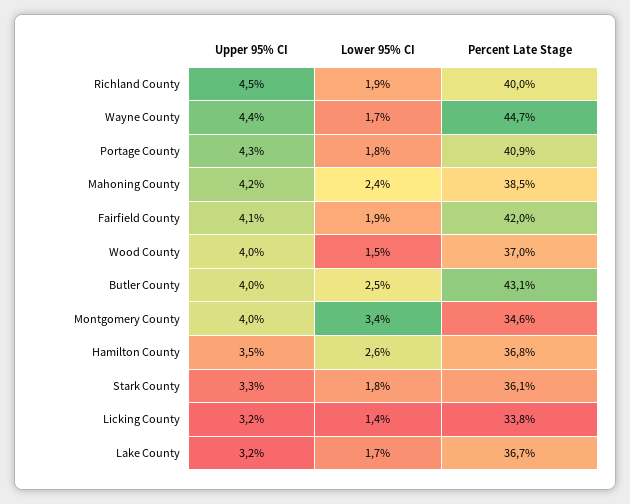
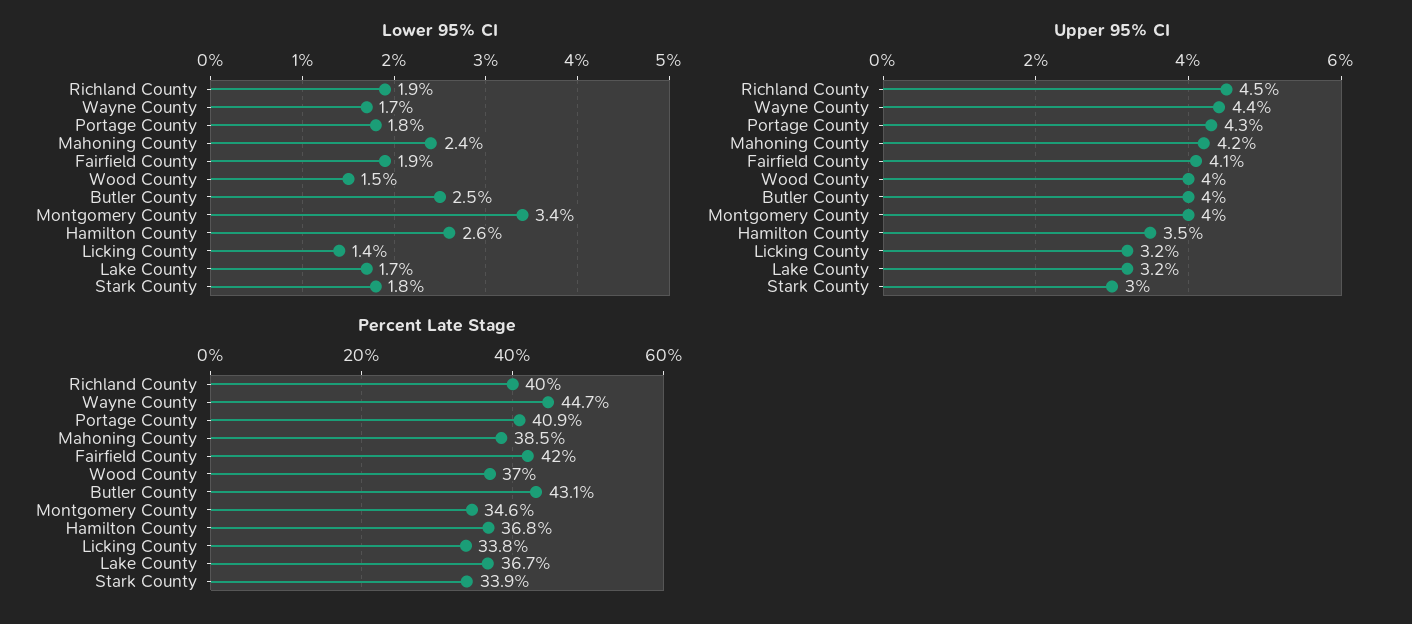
  {
    "Upper 95% CI": {
      "Richland County": 4.5,
      "Wayne County": 4.4,
      "Portage County": 4.3,
      "Mahoning County": 4.2,
      "Fairfield County": 4.1,
      "Wood County": 4,
      "Butler County": 4,
      "Montgomery County": 4,
      "Hamilton County": 3.5,
-     "Stark County": 3.3,
+     "Stark County": 3,
      "Licking County": 3.2,
      "Lake County": 3.2
    },
    "Lower 95% CI": {
      "Richland County": 1.9,
      "Wayne County": 1.7,
      "Portage County": 1.8,
      "Mahoning County": 2.4,
      "Fairfield County": 1.9,
      "Wood County": 1.5,
      "Butler County": 2.5,
      "Montgomery County": 3.4,
      "Hamilton County": 2.6,
      "Stark County": 1.8,
      "Licking County": 1.4,
      "Lake County": 1.7
    },
    "Percent Late Stage": {
      "Richland County": 40,
      "Wayne County": 44.7,
      "Portage County": 40.9,
      "Mahoning County": 38.5,
      "Fairfield County": 42,
      "Wood County": 37,
      "Butler County": 43.1,
      "Montgomery County": 34.6,
      "Hamilton County": 36.8,
-     "Stark County": 36.1,
+     "Stark County": 33.9,
      "Licking County": 33.8,
      "Lake County": 36.7
    }
  }

